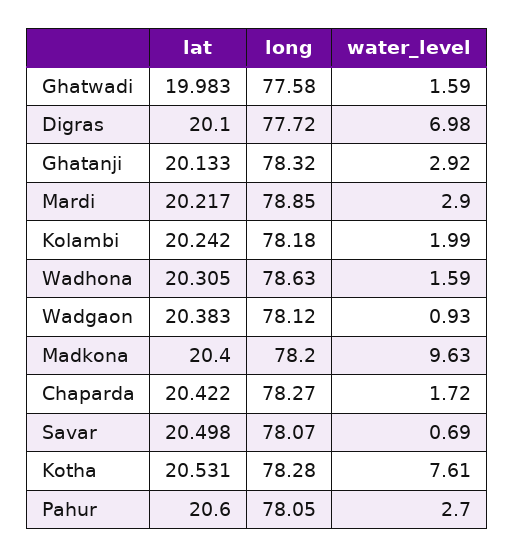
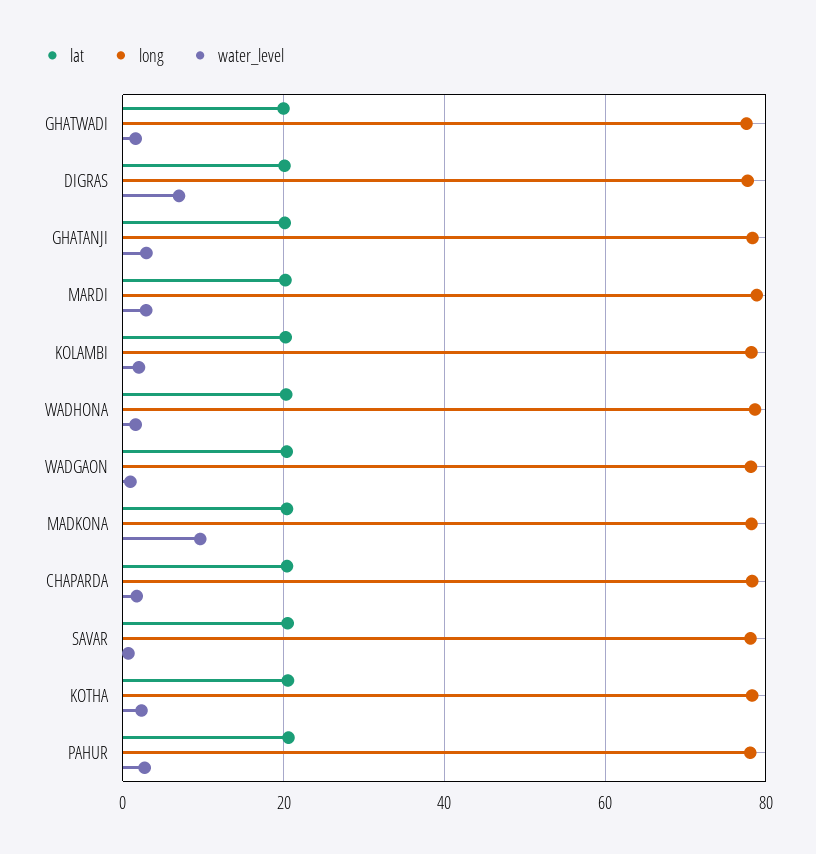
  {
    "lat": {
      "Ghatwadi": 19.983,
      "Digras": 20.1,
      "Ghatanji": 20.133,
      "Mardi": 20.217,
      "Kolambi": 20.242,
      "Wadhona": 20.305,
      "Wadgaon": 20.383,
      "Madkona": 20.4,
      "Chaparda": 20.422,
      "Savar": 20.498,
      "Kotha": 20.531,
      "Pahur": 20.6
    },
    "long": {
      "Ghatwadi": 77.58,
      "Digras": 77.72,
      "Ghatanji": 78.32,
      "Mardi": 78.85,
      "Kolambi": 78.18,
      "Wadhona": 78.63,
      "Wadgaon": 78.12,
      "Madkona": 78.2,
      "Chaparda": 78.27,
      "Savar": 78.07,
      "Kotha": 78.28,
      "Pahur": 78.05
    },
    "water_level": {
      "Ghatwadi": 1.59,
      "Digras": 6.98,
      "Ghatanji": 2.92,
      "Mardi": 2.9,
      "Kolambi": 1.99,
      "Wadhona": 1.59,
      "Wadgaon": 0.93,
      "Madkona": 9.63,
      "Chaparda": 1.72,
      "Savar": 0.69,
-     "Kotha": 7.61,
+     "Kotha": 2,
      "Pahur": 2.7
    }
  }

